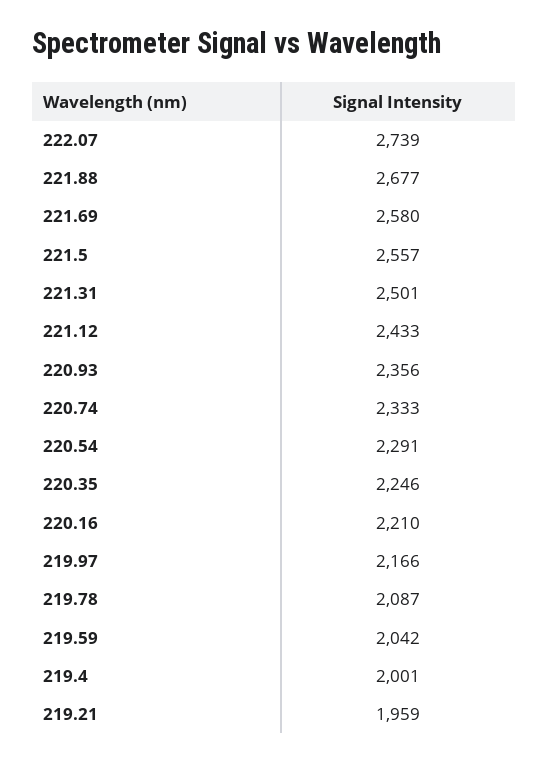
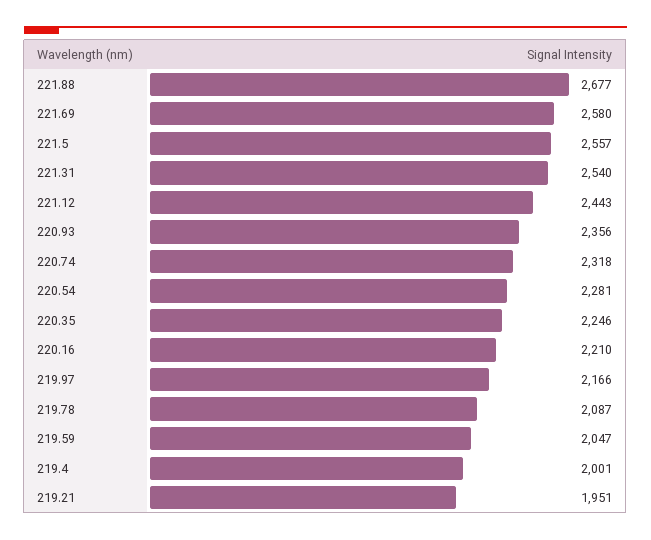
  {
-   "222.07": 2739,
    "221.88": 2677,
    "221.69": 2580,
    "221.5": 2557,
-   "221.31": 2501,
+   "221.31": 2540,
-   "221.12": 2433,
+   "221.12": 2443,
    "220.93": 2356,
-   "220.74": 2333,
+   "220.74": 2318,
-   "220.54": 2291,
+   "220.54": 2281,
    "220.35": 2246,
    "220.16": 2210,
    "219.97": 2166,
    "219.78": 2087,
-   "219.59": 2042,
+   "219.59": 2047,
    "219.4": 2001,
-   "219.21": 1959
+   "219.21": 1951
  }

